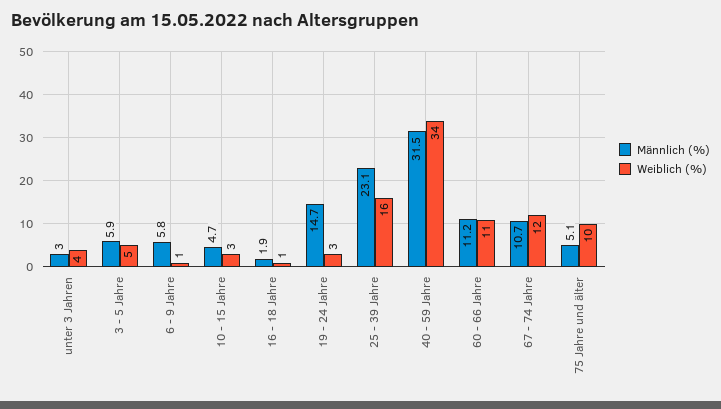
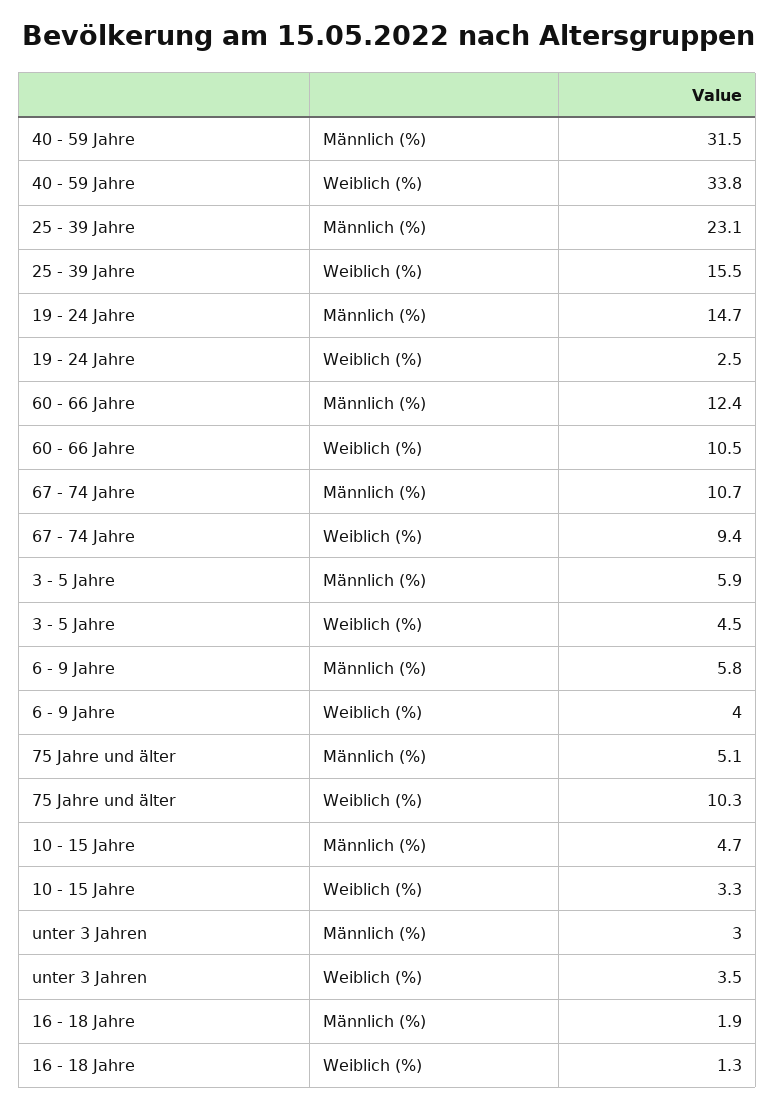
  {
    "Männlich (%)": {
      "unter 3 Jahren": 3,
      "3 - 5 Jahre": 5.9,
      "6 - 9 Jahre": 5.8,
      "10 - 15 Jahre": 4.7,
      "16 - 18 Jahre": 1.9,
      "19 - 24 Jahre": 14.7,
      "25 - 39 Jahre": 23.1,
      "40 - 59 Jahre": 31.5,
-     "60 - 66 Jahre": 11.2,
+     "60 - 66 Jahre": 12.4,
      "67 - 74 Jahre": 10.7,
      "75 Jahre und älter": 5.1
    },
    "Weiblich (%)": {
      "unter 3 Jahren": 3.5,
      "3 - 5 Jahre": 4.5,
-     "6 - 9 Jahre": 1,
+     "6 - 9 Jahre": 4,
      "10 - 15 Jahre": 3.3,
      "16 - 18 Jahre": 1.3,
      "19 - 24 Jahre": 2.5,
      "25 - 39 Jahre": 15.5,
      "40 - 59 Jahre": 33.8,
      "60 - 66 Jahre": 10.5,
-     "67 - 74 Jahre": 12,
+     "67 - 74 Jahre": 9.4,
      "75 Jahre und älter": 10.3
    }
  }

